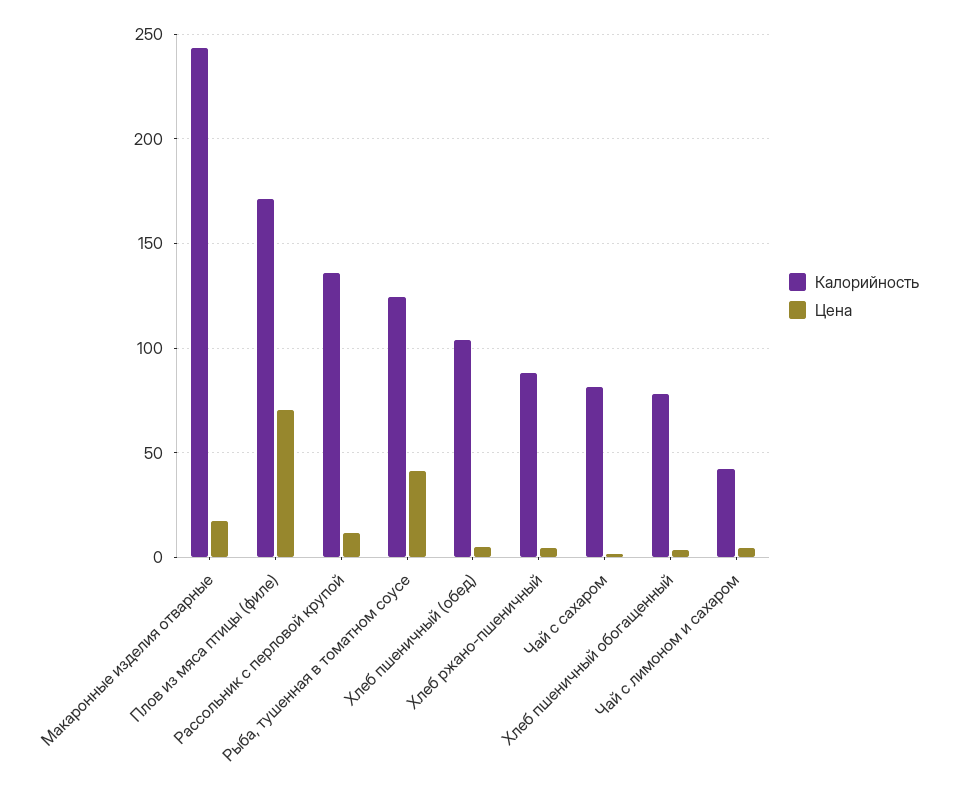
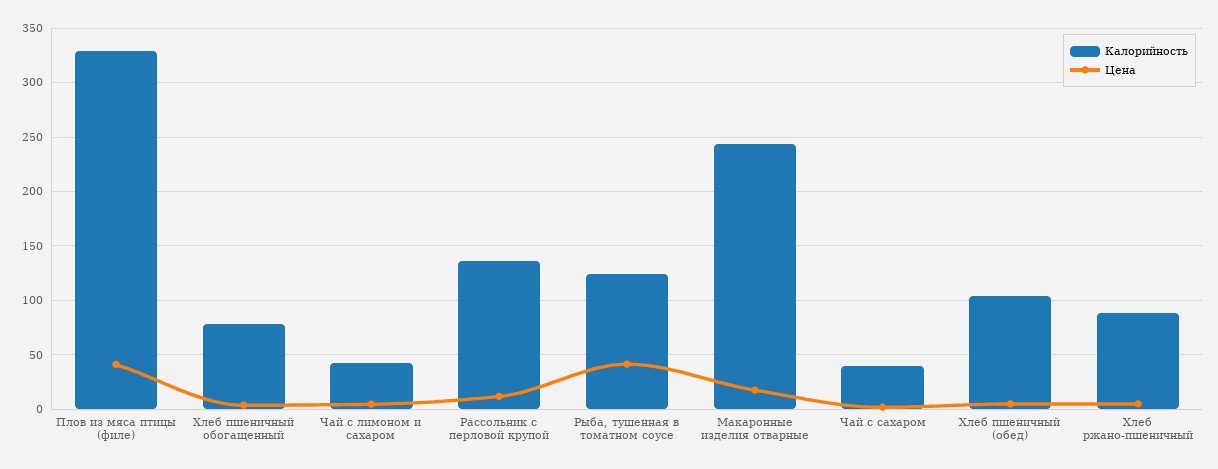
  {
    "Калорийность": {
      "Макаронные изделия отварные": 245,
-     "Плов из мяса птицы (филе)": 170,
+     "Плов из мяса птицы (филе)": 330,
      "Рассольник с перловой крупой": 135,
      "Рыба, тушенная в томатном соусе": 125,
      "Хлеб пшеничный (обед)": 105,
      "Хлеб ржано-пшеничный": 90,
-     "Чай с сахаром": 80,
+     "Чай с сахаром": 40,
      "Хлеб пшеничный обогащенный": 80,
      "Чай с лимоном и сахаром": 40
    },
    "Цена": {
      "Макаронные изделия отварные": 20,
-     "Плов из мяса птицы (филе)": 70,
+     "Плов из мяса птицы (филе)": 40,
      "Рассольник с перловой крупой": 10,
      "Рыба, тушенная в томатном соусе": 40,
      "Хлеб пшеничный (обед)": 5,
      "Хлеб ржано-пшеничный": 5,
      "Чай с сахаром": 0,
      "Хлеб пшеничный обогащенный": 5,
      "Чай с лимоном и сахаром": 5
    }
  }

